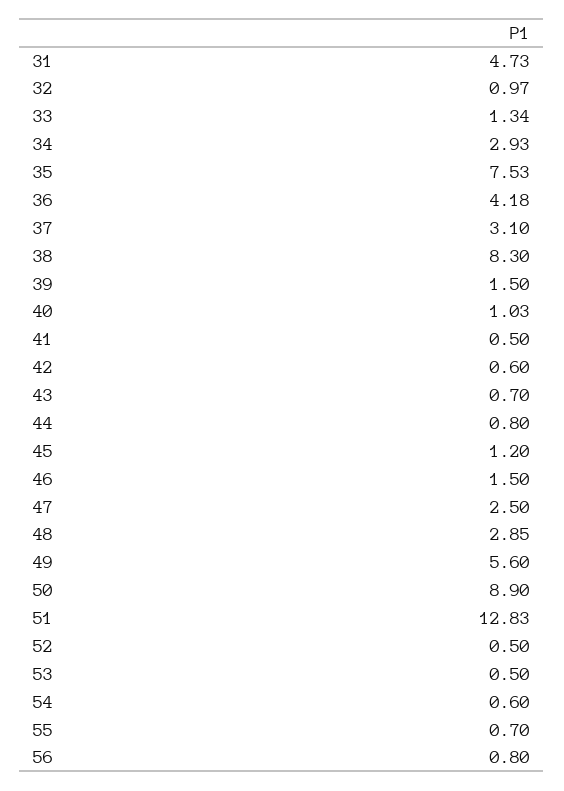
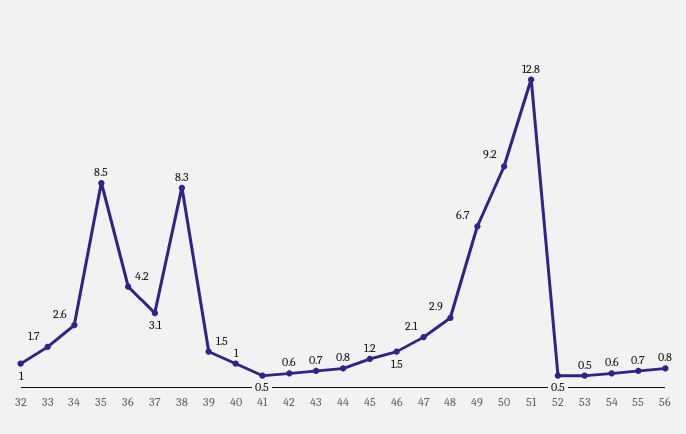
  {
-   "31": 4.73,
    "32": 0.97,
-   "33": 1.34,
+   "33": 1.7,
-   "34": 2.93,
+   "34": 2.6,
-   "35": 7.53,
+   "35": 8.5,
    "36": 4.18,
    "37": 3.1,
    "38": 8.3,
    "39": 1.5,
    "40": 1.03,
    "41": 0.5,
    "42": 0.6,
    "43": 0.7,
    "44": 0.8,
    "45": 1.2,
    "46": 1.5,
-   "47": 2.5,
+   "47": 2.1,
    "48": 2.85,
-   "49": 5.6,
+   "49": 6.7,
-   "50": 8.9,
+   "50": 9.2,
    "51": 12.83,
    "52": 0.5,
    "53": 0.5,
    "54": 0.6,
    "55": 0.7,
    "56": 0.8
  }

